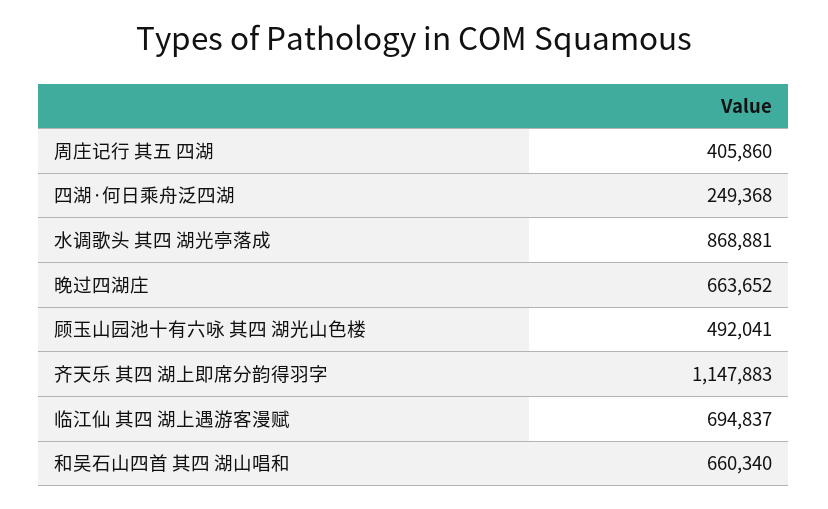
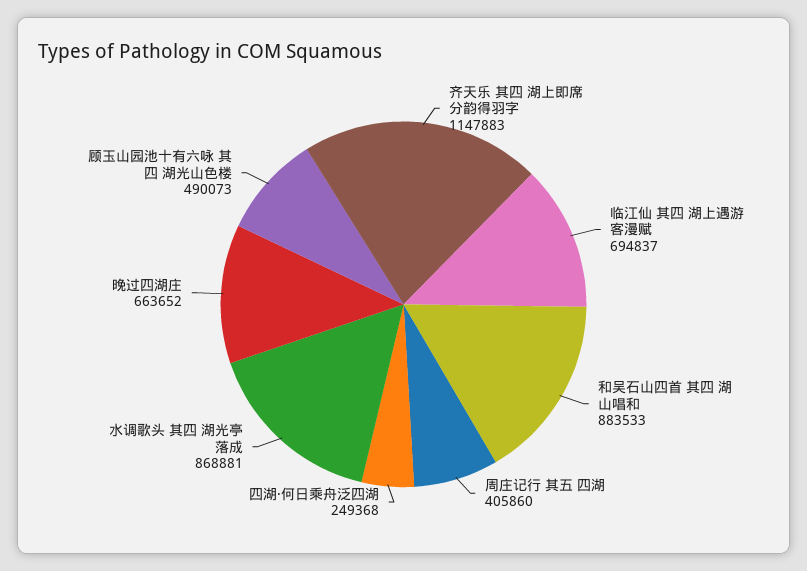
  {
    "周庄记行 其五 四湖": 405860,
    "四湖·何日乘舟泛四湖": 249368,
    "水调歌头 其四 湖光亭落成": 868881,
    "晚过四湖庄": 663652,
-   "顾玉山园池十有六咏 其四 湖光山色楼": 492041,
+   "顾玉山园池十有六咏 其四 湖光山色楼": 490073,
    "齐天乐 其四 湖上即席分韵得羽字": 1147883,
    "临江仙 其四 湖上遇游客漫赋": 694837,
-   "和吴石山四首 其四 湖山唱和": 660340
+   "和吴石山四首 其四 湖山唱和": 883533
  }

